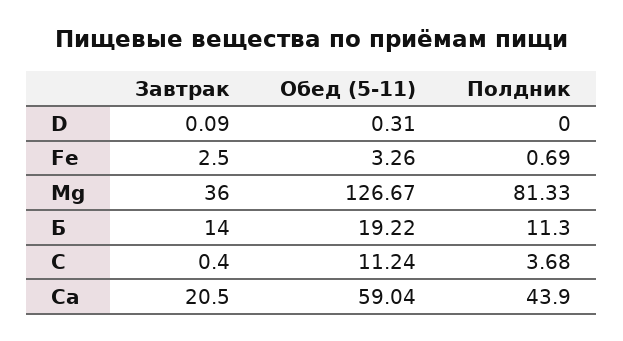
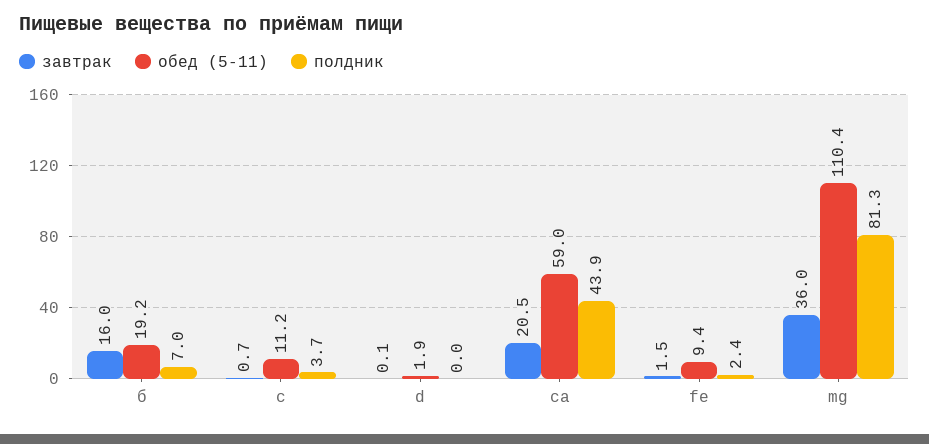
  {
    "Завтрак": {
      "D": 0.09,
-     "Fe": 2.5,
+     "Fe": 1.5,
      "Mg": 36,
-     "Б": 14,
+     "Б": 16,
-     "С": 0.4,
+     "С": 0.7,
      "Са": 20.5
    },
    "Обед (5-11)": {
-     "D": 0.31,
+     "D": 1.9,
-     "Fe": 3.26,
+     "Fe": 9.4,
-     "Mg": 126.67,
+     "Mg": 110.4,
      "Б": 19.22,
      "С": 11.24,
      "Са": 59.04
    },
    "Полдник": {
      "D": 0,
-     "Fe": 0.69,
+     "Fe": 2.4,
      "Mg": 81.33,
-     "Б": 11.3,
+     "Б": 7,
      "С": 3.68,
      "Са": 43.9
    }
  }

